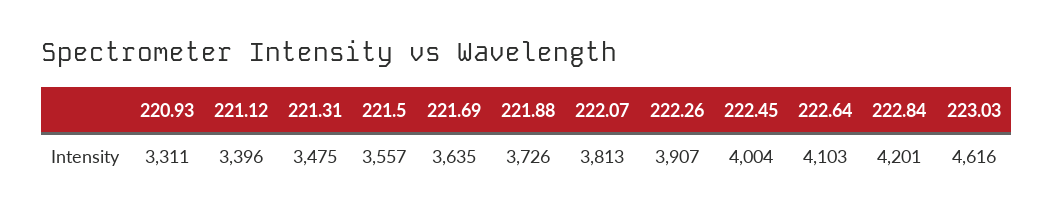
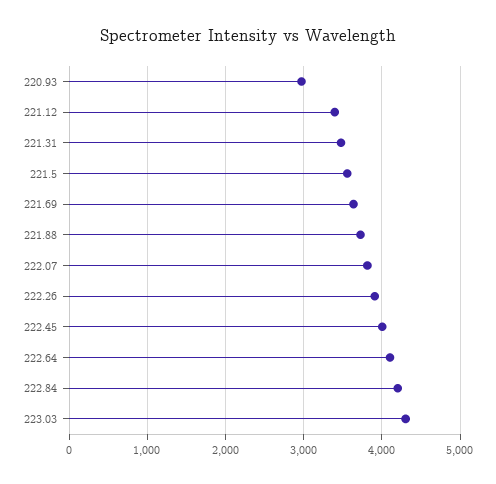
  {
-   "220.93": 3311,
+   "220.93": 3000,
    "221.12": 3396,
    "221.31": 3475,
    "221.5": 3557,
    "221.69": 3635,
    "221.88": 3726,
    "222.07": 3813,
    "222.26": 3907,
    "222.45": 4004,
    "222.64": 4103,
    "222.84": 4201,
-   "223.03": 4616
+   "223.03": 4300
  }

